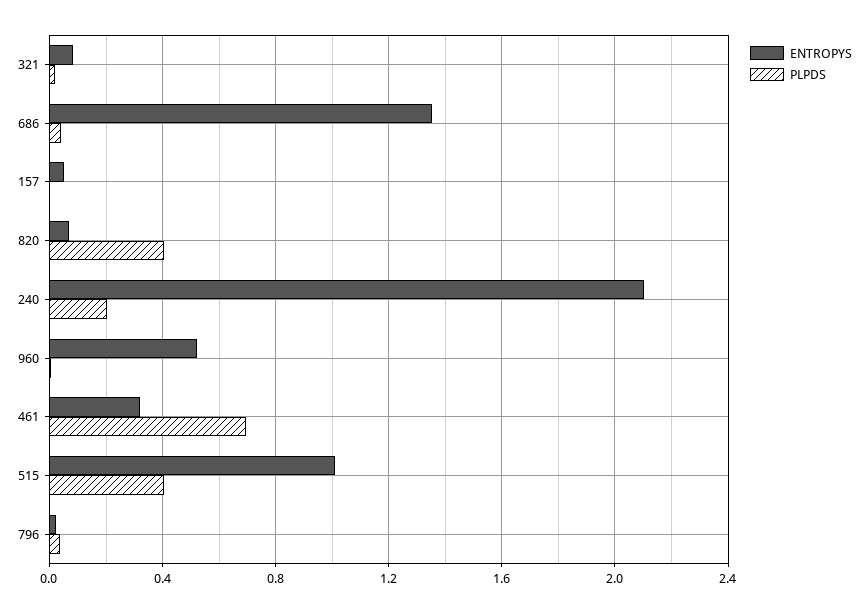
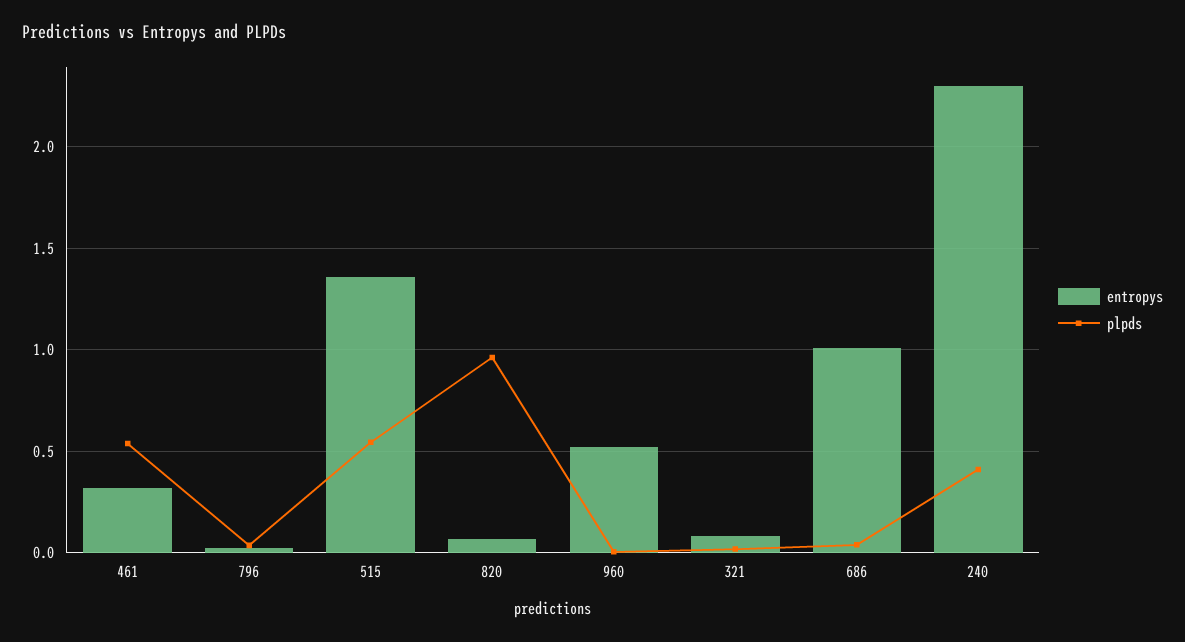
  {
    "ENTROPYS": {
      "321": 0.1,
-     "686": 1.35,
+     "686": 1,
-     "157": 0.05,
      "820": 0.05,
-     "240": 2.1,
+     "240": 2.3,
      "960": 0.5,
      "461": 0.3,
-     "515": 1,
+     "515": 1.35,
      "796": 0
    },
    "PLPDS": {
      "321": 0,
      "686": 0.05,
-     "157": 0,
-     "820": 0.4,
+     "820": 0.95,
-     "240": 0.2,
+     "240": 0.4,
      "960": 0,
-     "461": 0.7,
+     "461": 0.55,
-     "515": 0.4,
+     "515": 0.55,
      "796": 0.05
    }
  }

